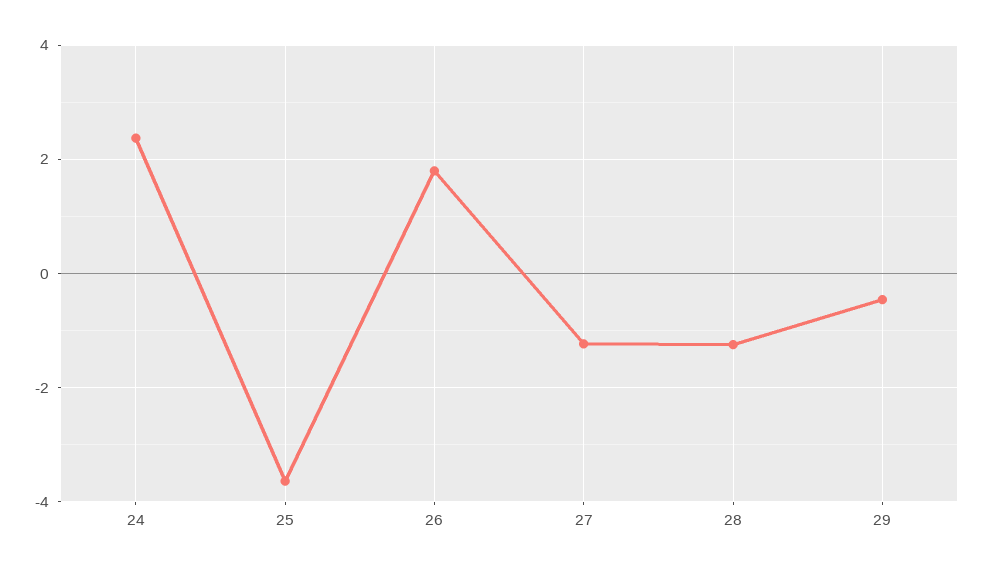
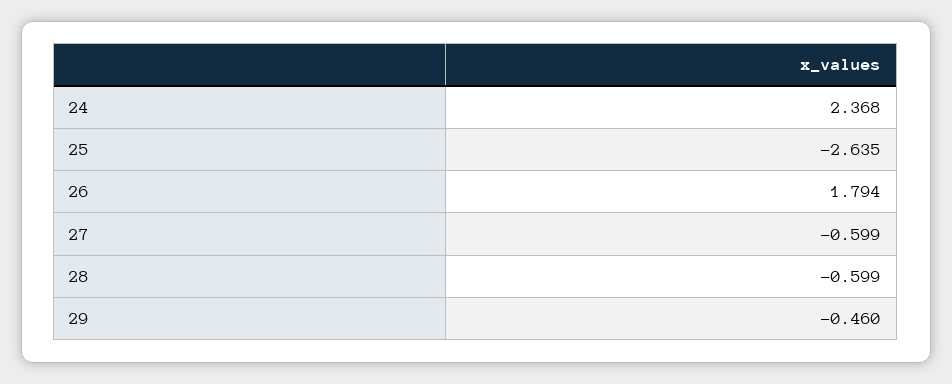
  {
    "24": 2.368,
-   "25": -3.6,
+   "25": -2.635,
    "26": 1.794,
-   "27": -1.2,
+   "27": -0.599,
-   "28": -1.2,
+   "28": -0.599,
    "29": -0.46
  }

